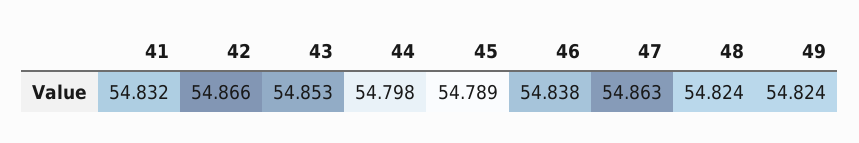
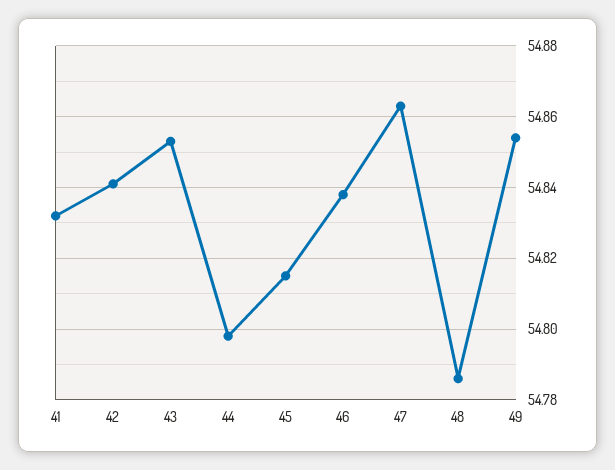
  {
    "41": 54.832,
-   "42": 54.866,
+   "42": 54.84,
    "43": 54.853,
    "44": 54.798,
-   "45": 54.789,
+   "45": 54.815,
    "46": 54.838,
    "47": 54.863,
-   "48": 54.824,
+   "48": 54.785,
-   "49": 54.824
+   "49": 54.855
  }

